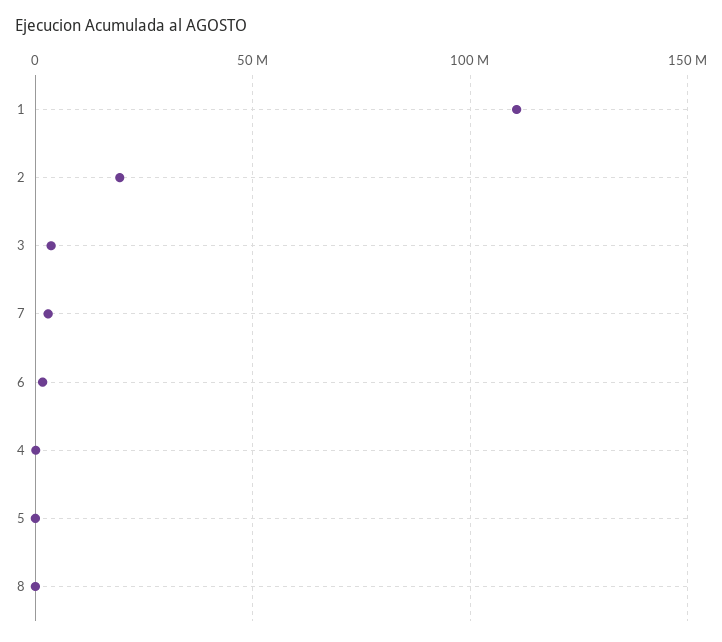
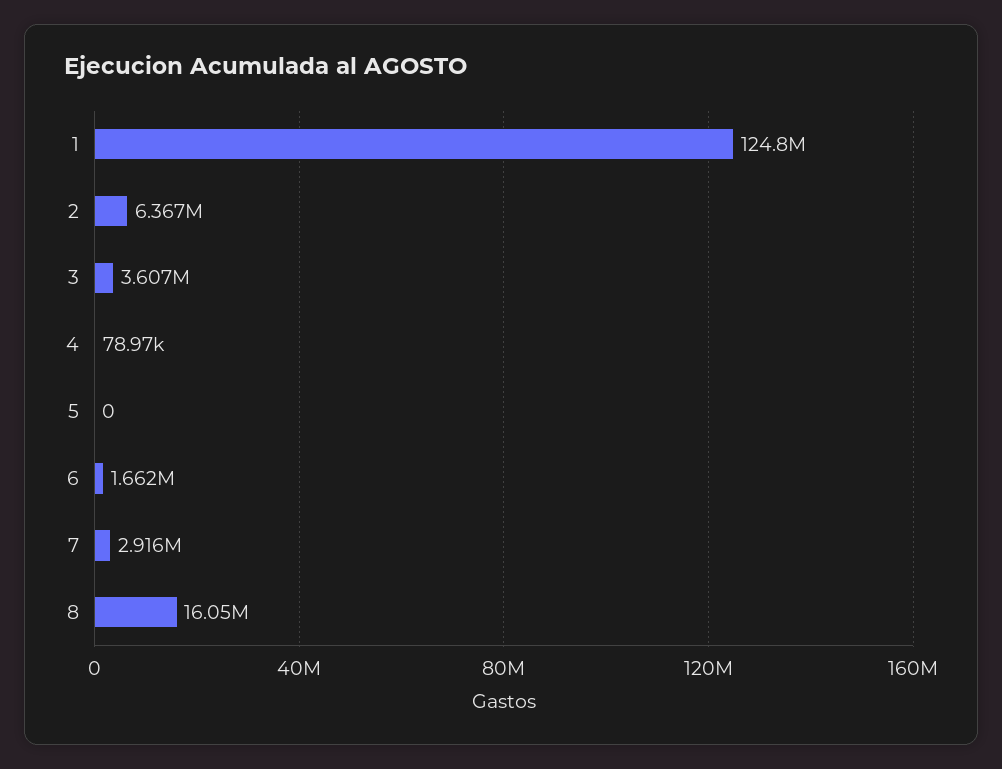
  {
-   "1": 110000000,
+   "1": 124800000,
-   "2": 20000000,
+   "2": 6367000,
    "3": 3607000,
    "7": 2916000,
    "6": 1662000,
    "4": 78970,
    "5": 0,
-   "8": 0
+   "8": 16050000
  }

